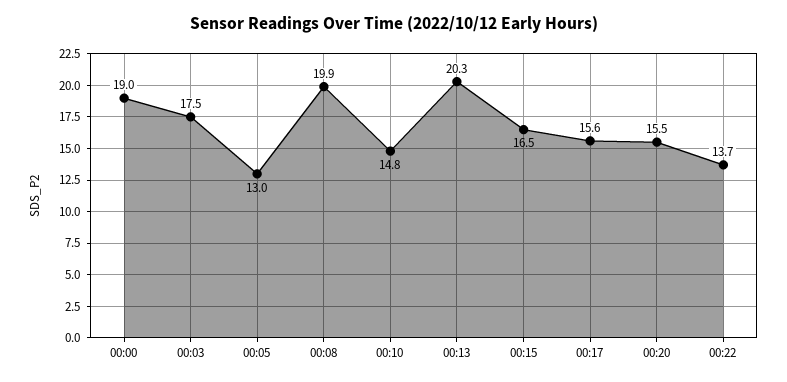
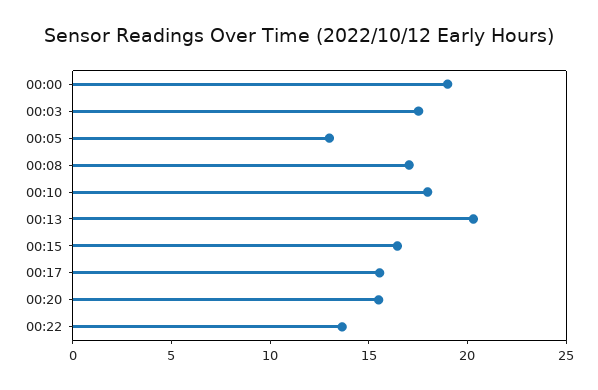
  {
    "00:00": 19,
    "00:03": 17.5,
    "00:05": 13,
-   "00:08": 19.9,
+   "00:08": 17,
-   "00:10": 14.8,
+   "00:10": 18,
    "00:13": 20.3,
    "00:15": 16.5,
    "00:17": 15.6,
    "00:20": 15.5,
    "00:22": 13.7
  }

